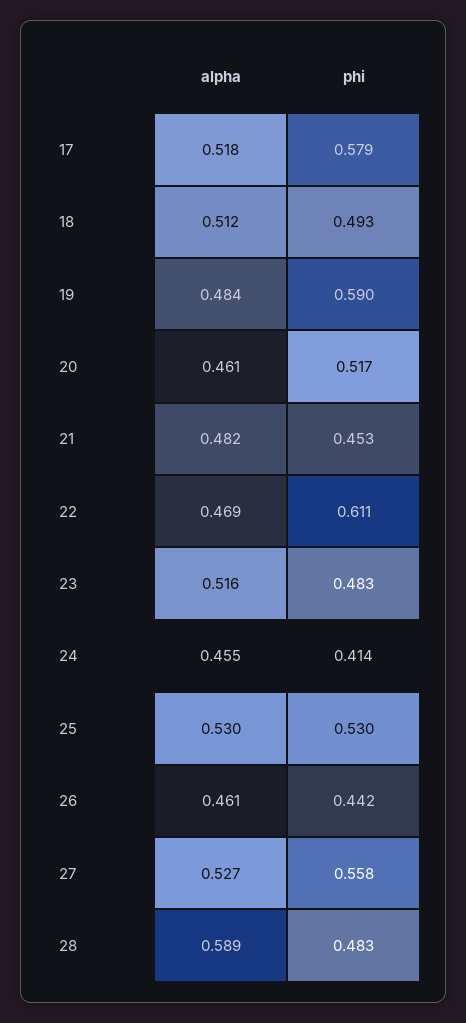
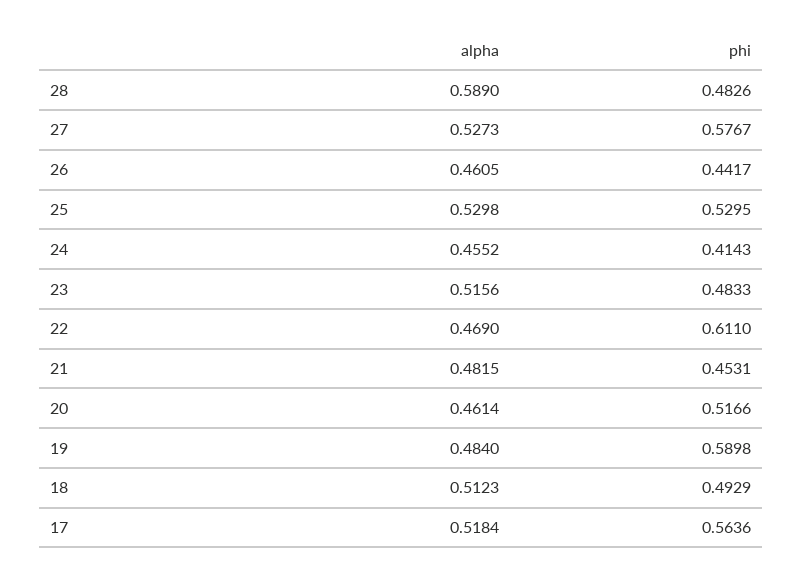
  {
    "alpha": {
      "17": 0.5184,
      "18": 0.5123,
      "19": 0.484,
      "20": 0.4614,
      "21": 0.4815,
      "22": 0.469,
      "23": 0.5156,
      "24": 0.4552,
      "25": 0.5298,
      "26": 0.4605,
      "27": 0.5273,
      "28": 0.589
    },
    "phi": {
-     "17": 0.579,
+     "17": 0.5636,
      "18": 0.4929,
      "19": 0.5898,
      "20": 0.5166,
      "21": 0.4531,
      "22": 0.611,
      "23": 0.4833,
      "24": 0.4143,
      "25": 0.5295,
      "26": 0.4417,
-     "27": 0.558,
+     "27": 0.5767,
      "28": 0.4826
    }
  }

